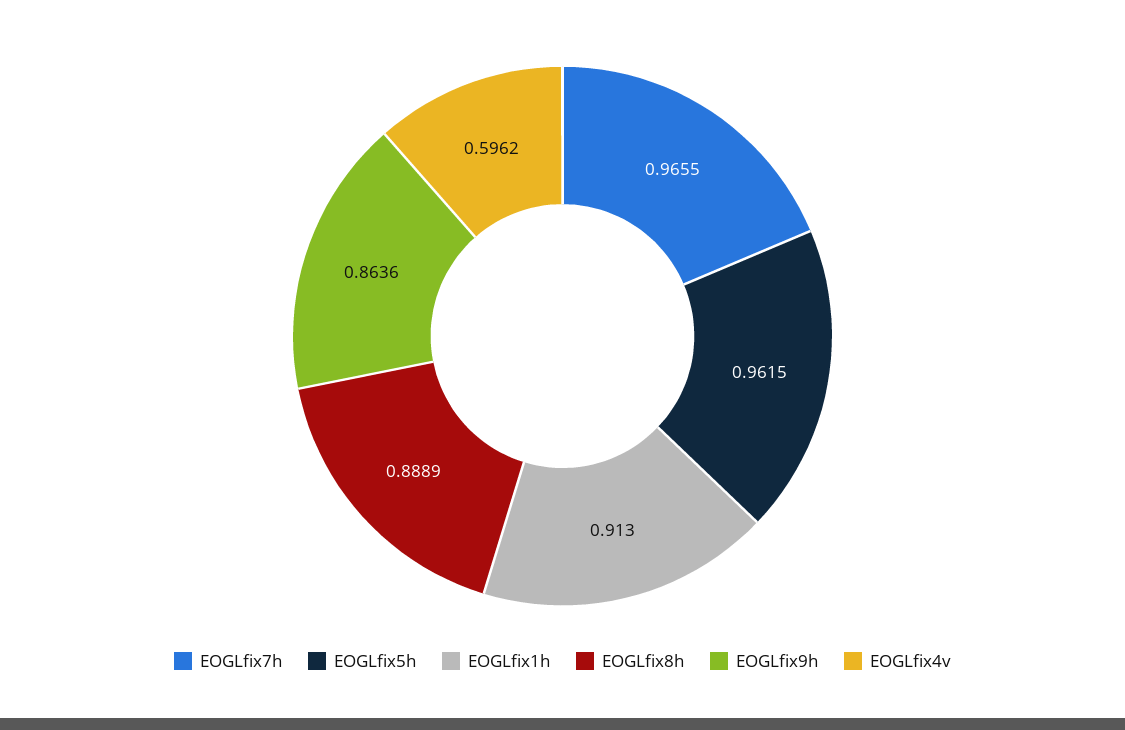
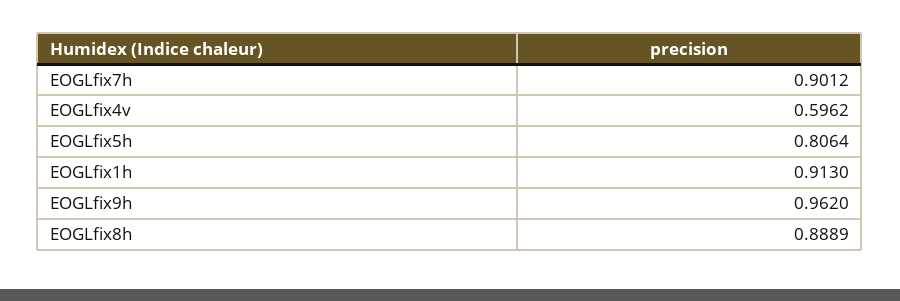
  {
-   "EOGLfix7h": 0.9655,
+   "EOGLfix7h": 0.9012,
-   "EOGLfix5h": 0.9615,
+   "EOGLfix5h": 0.8064,
    "EOGLfix1h": 0.913,
    "EOGLfix8h": 0.8889,
-   "EOGLfix9h": 0.8636,
+   "EOGLfix9h": 0.962,
    "EOGLfix4v": 0.5962
  }

